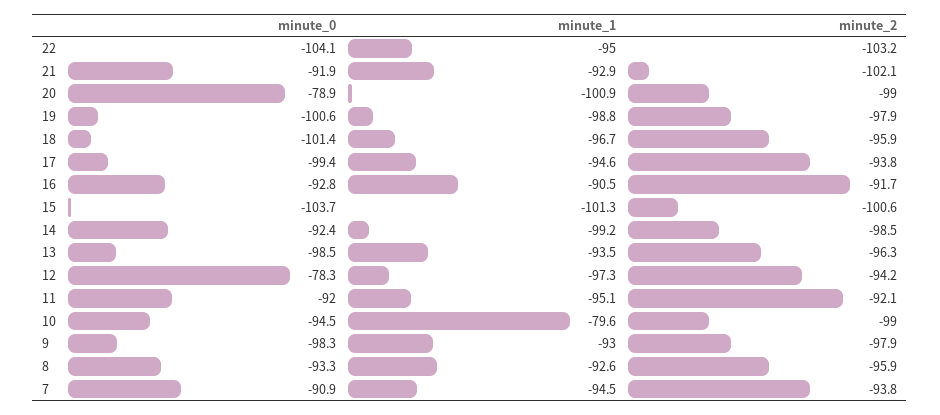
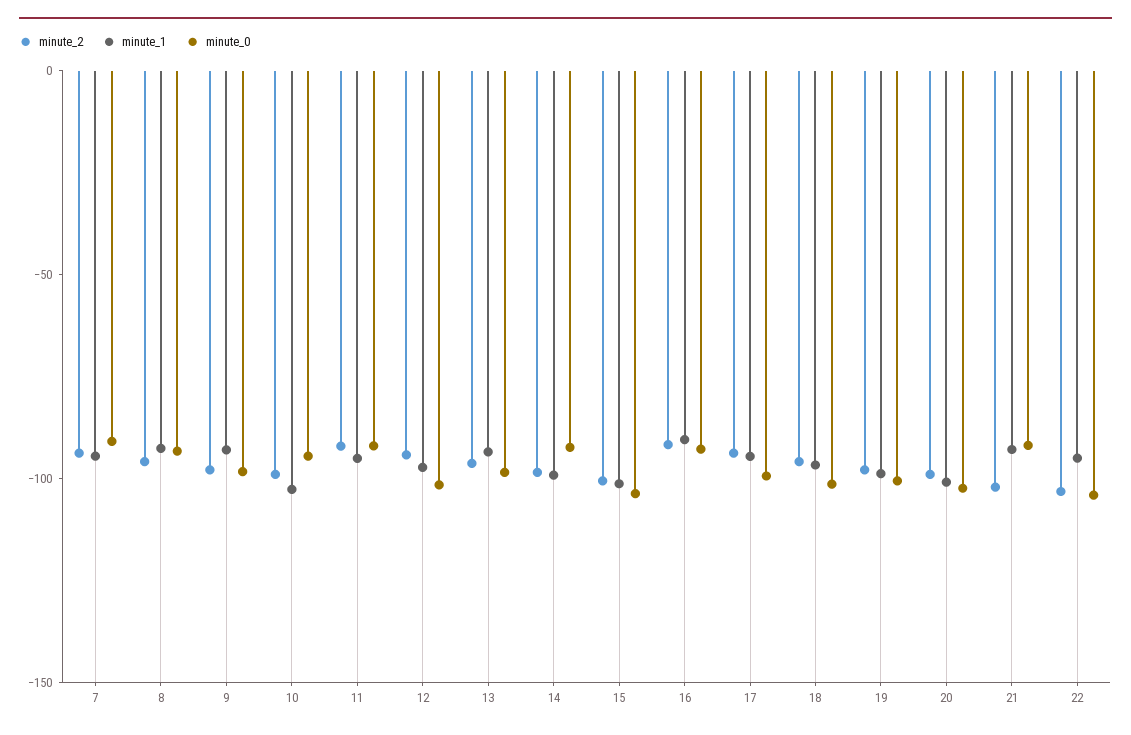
  {
    "minute_0": {
      "22": -104.1,
      "21": -91.9,
-     "20": -78.9,
+     "20": -100,
      "19": -100.6,
      "18": -101.4,
      "17": -99.4,
      "16": -92.8,
      "15": -103.7,
      "14": -92.4,
      "13": -98.5,
-     "12": -78.3,
+     "12": -100,
      "11": -92,
      "10": -94.5,
      "9": -98.3,
      "8": -93.3,
      "7": -90.9
    },
    "minute_1": {
      "22": -95,
      "21": -92.9,
      "20": -100.9,
      "19": -98.8,
      "18": -96.7,
      "17": -94.6,
      "16": -90.5,
      "15": -101.3,
      "14": -99.2,
      "13": -93.5,
      "12": -97.3,
      "11": -95.1,
-     "10": -79.6,
+     "10": -100,
      "9": -93,
      "8": -92.6,
      "7": -94.5
    },
    "minute_2": {
      "22": -103.2,
      "21": -102.1,
      "20": -99,
      "19": -97.9,
      "18": -95.9,
      "17": -93.8,
      "16": -91.7,
      "15": -100.6,
      "14": -98.5,
      "13": -96.3,
      "12": -94.2,
      "11": -92.1,
      "10": -99,
      "9": -97.9,
      "8": -95.9,
      "7": -93.8
    }
  }

